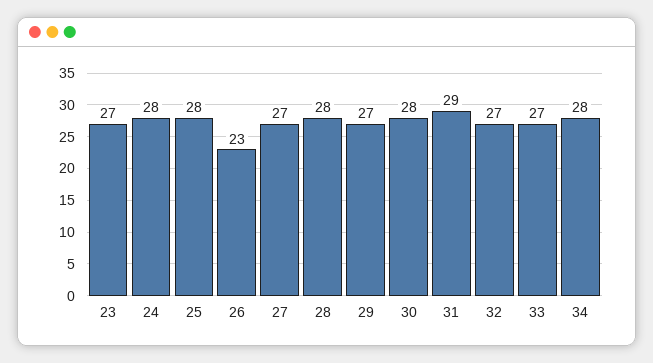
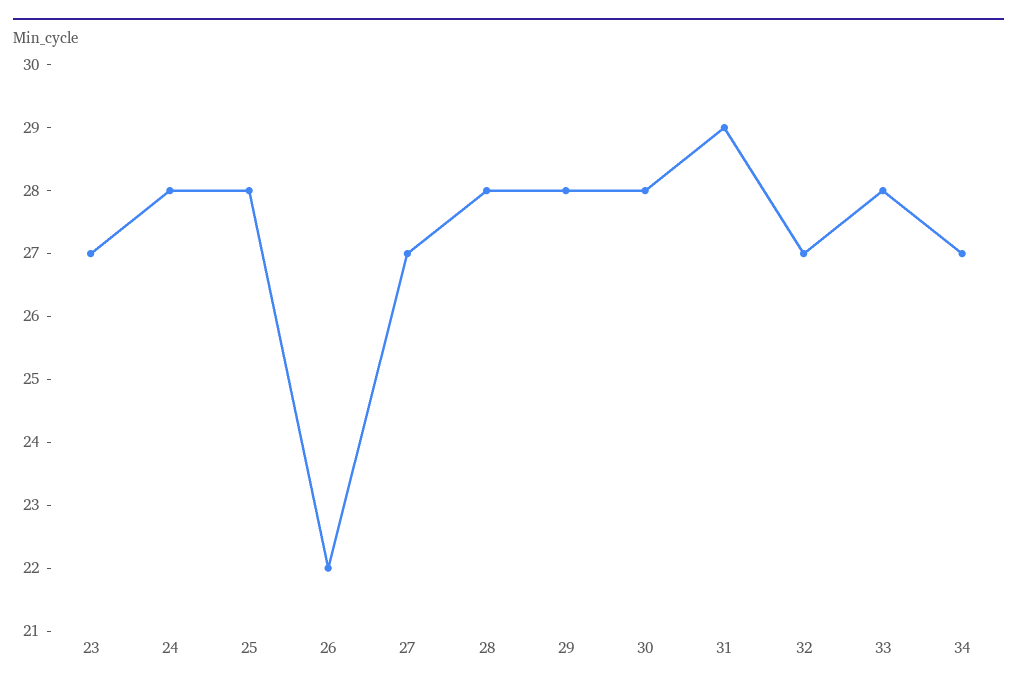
  {
    "23": 27,
    "24": 28,
    "25": 28,
-   "26": 23,
+   "26": 22,
    "27": 27,
    "28": 28,
-   "29": 27,
+   "29": 28,
    "30": 28,
    "31": 29,
    "32": 27,
-   "33": 27,
+   "33": 28,
-   "34": 28
+   "34": 27
  }

